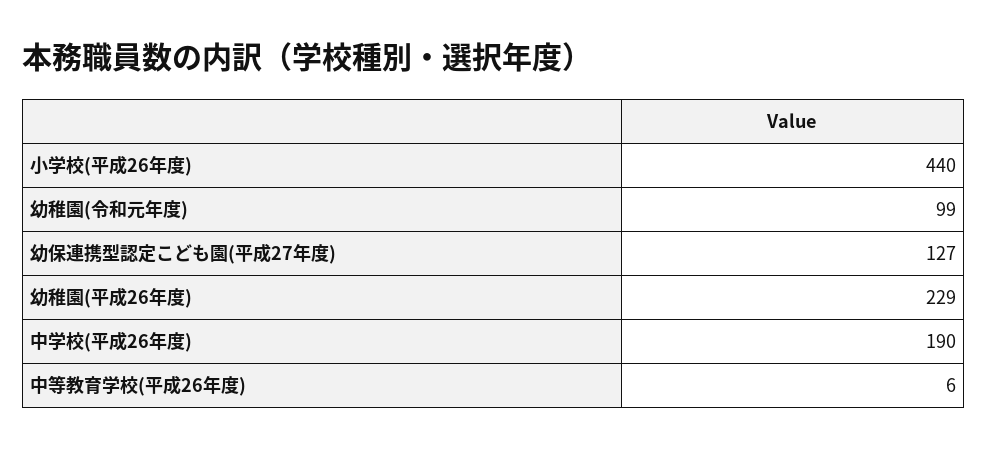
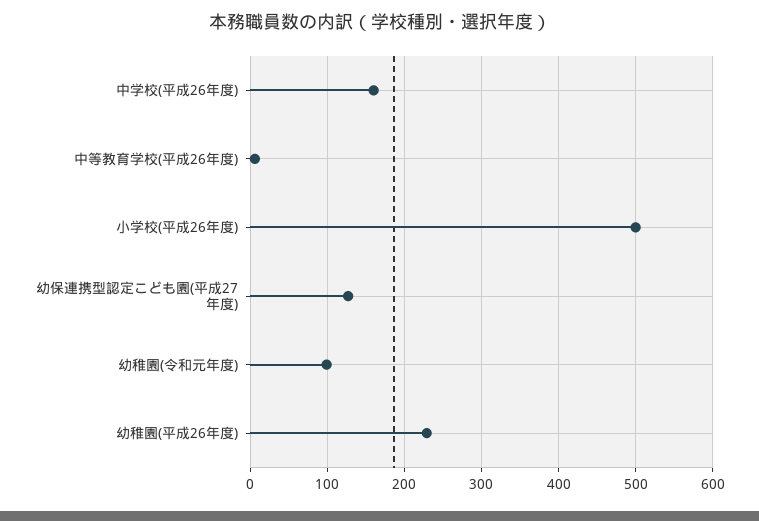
  {
-   "小学校(平成26年度)": 440,
+   "小学校(平成26年度)": 500,
    "幼稚園(令和元年度)": 99,
    "幼保連携型認定こども園(平成27年度)": 127,
    "幼稚園(平成26年度)": 229,
-   "中学校(平成26年度)": 190,
+   "中学校(平成26年度)": 160,
    "中等教育学校(平成26年度)": 6
  }

